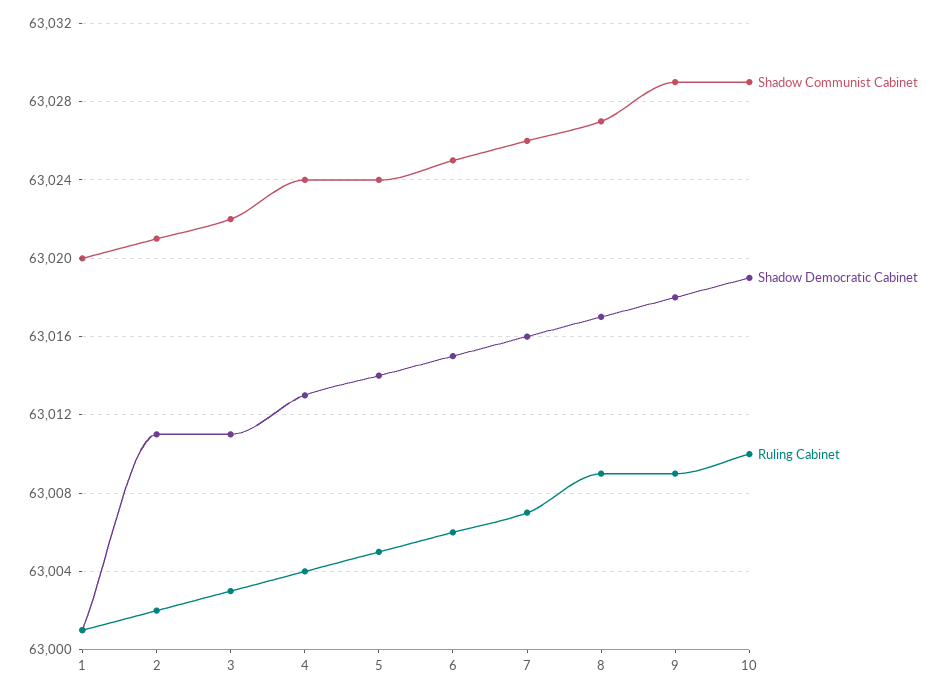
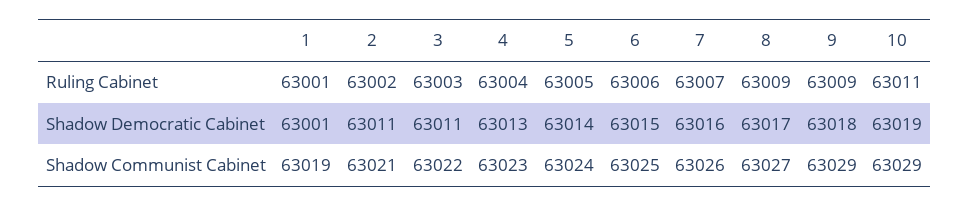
  {
    "Shadow Communist Cabinet": {
-     "1": 63020,
+     "1": 63019,
      "2": 63021,
      "3": 63022,
-     "4": 63024,
+     "4": 63023,
      "5": 63024,
      "6": 63025,
      "7": 63026,
      "8": 63027,
      "9": 63029,
      "10": 63029
    },
    "Shadow Democratic Cabinet": {
      "1": 63001,
      "2": 63011,
      "3": 63011,
      "4": 63013,
      "5": 63014,
      "6": 63015,
      "7": 63016,
      "8": 63017,
      "9": 63018,
      "10": 63019
    },
    "Ruling Cabinet": {
      "1": 63001,
      "2": 63002,
      "3": 63003,
      "4": 63004,
      "5": 63005,
      "6": 63006,
      "7": 63007,
      "8": 63009,
      "9": 63009,
-     "10": 63010
+     "10": 63011
    }
  }

